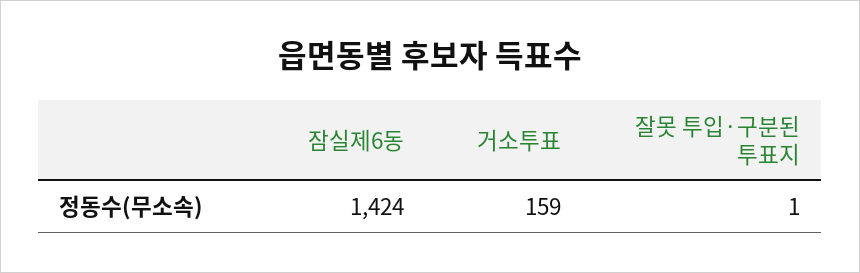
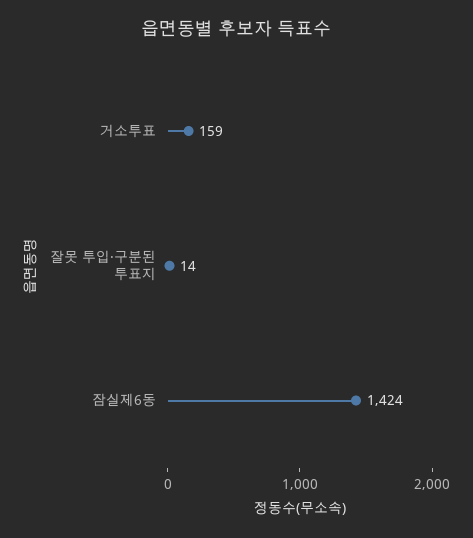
  {
    "잠실제6동": 1424,
    "거소투표": 159,
-   "잘못 투입·구분된 투표지": 1
+   "잘못 투입·구분된 투표지": 14
  }

